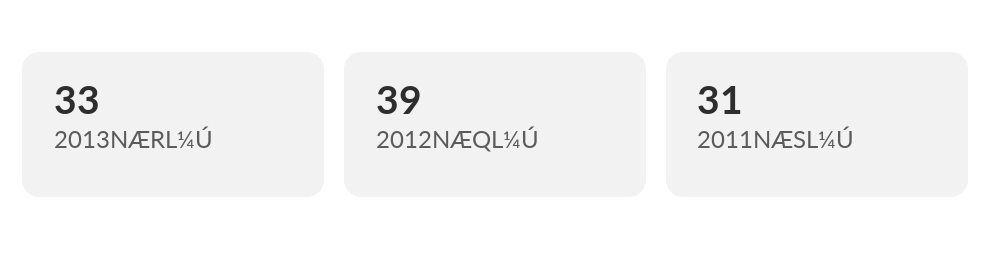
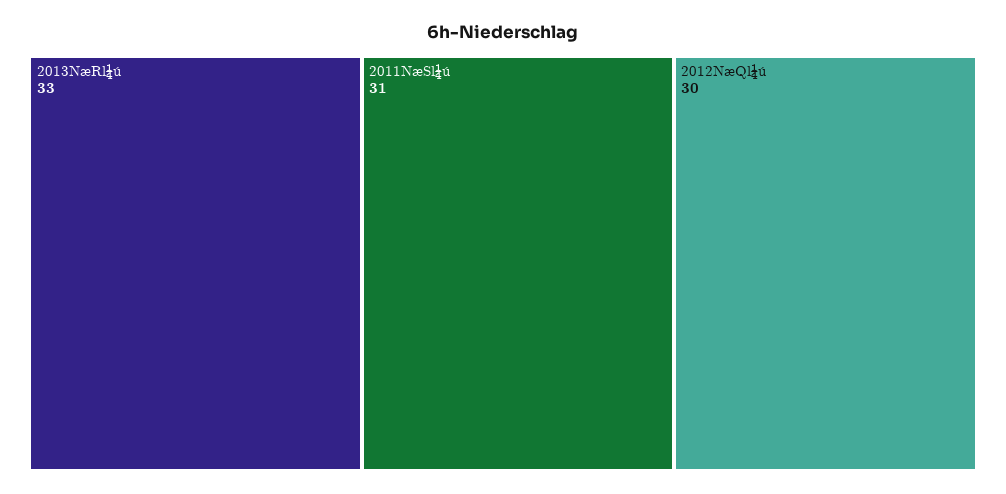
  {
    "2013NÆRL¼Ú": 33,
-   "2012NÆQL¼Ú": 39,
+   "2012NÆQL¼Ú": 30,
    "2011NÆSL¼Ú": 31
  }

